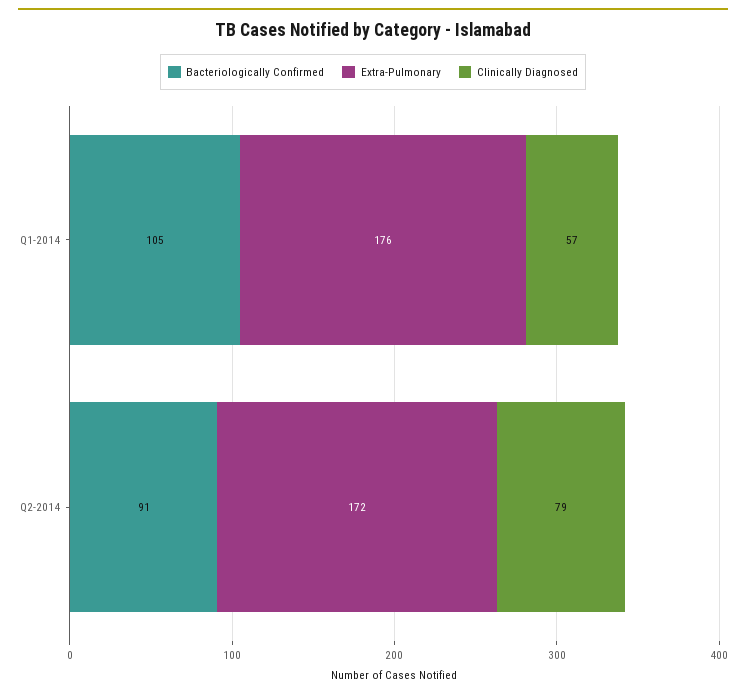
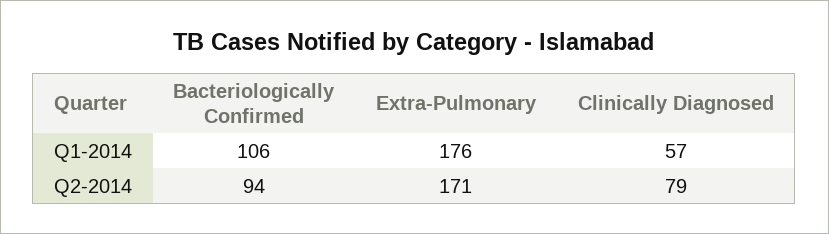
  {
    "Bacteriologically Confirmed": {
-     "Q1-2014": 105,
+     "Q1-2014": 106,
-     "Q2-2014": 91
+     "Q2-2014": 94
    },
    "Extra-Pulmonary": {
      "Q1-2014": 176,
-     "Q2-2014": 172
+     "Q2-2014": 171
    },
    "Clinically Diagnosed": {
      "Q1-2014": 57,
      "Q2-2014": 79
    }
  }

